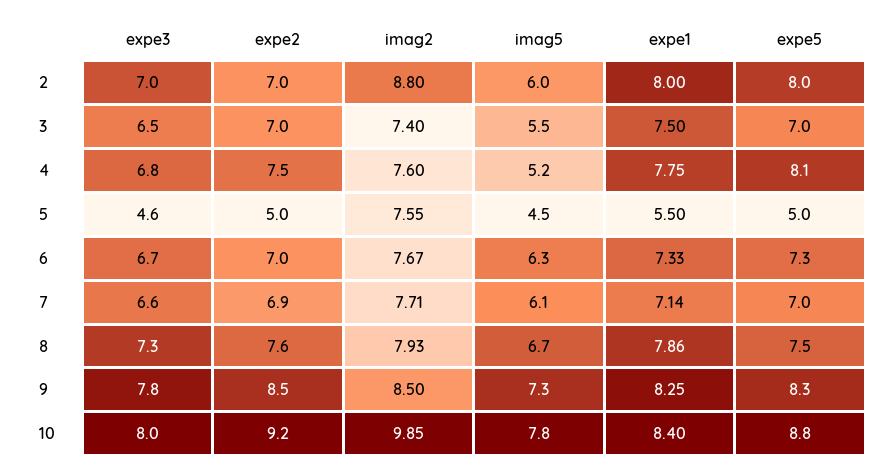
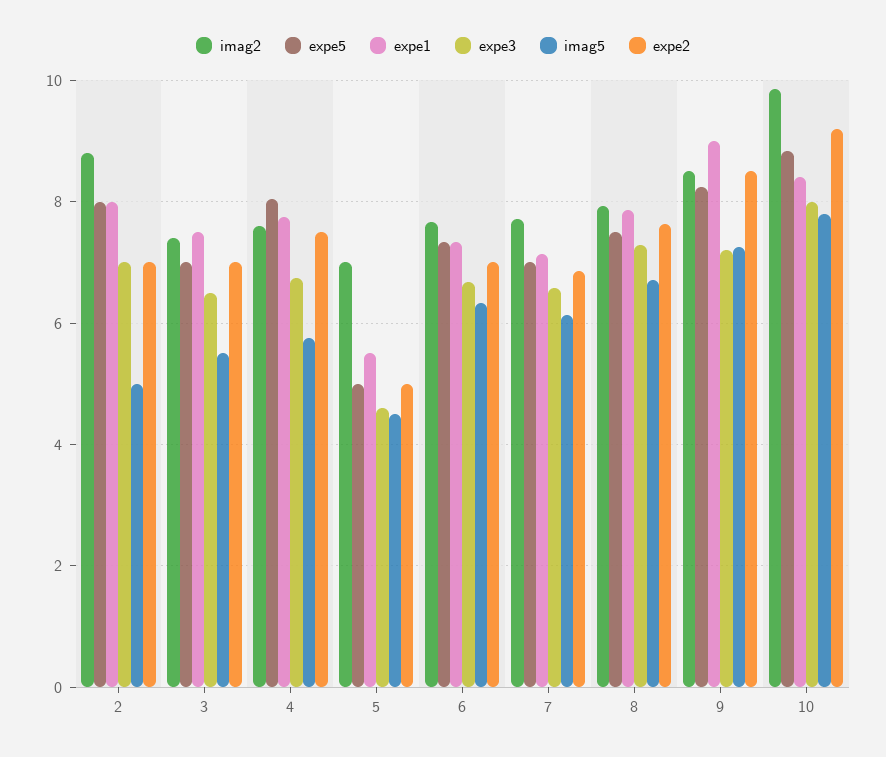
  {
    "expe3": {
      "2": 7,
      "3": 6.5,
      "4": 6.8,
      "5": 4.6,
      "6": 6.7,
      "7": 6.6,
      "8": 7.3,
-     "9": 7.8,
+     "9": 7.2,
      "10": 8
    },
    "expe2": {
      "2": 7,
      "3": 7,
      "4": 7.5,
      "5": 5,
      "6": 7,
      "7": 6.9,
      "8": 7.6,
      "9": 8.5,
      "10": 9.2
    },
    "imag2": {
      "2": 8.8,
      "3": 7.4,
      "4": 7.6,
-     "5": 7.55,
+     "5": 7,
      "6": 7.67,
      "7": 7.71,
      "8": 7.93,
      "9": 8.5,
      "10": 9.85
    },
    "imag5": {
-     "2": 6,
+     "2": 5,
      "3": 5.5,
-     "4": 5.2,
+     "4": 5.8,
      "5": 4.5,
      "6": 6.3,
      "7": 6.1,
      "8": 6.7,
      "9": 7.3,
      "10": 7.8
    },
    "expe1": {
      "2": 8,
      "3": 7.5,
      "4": 7.75,
      "5": 5.5,
      "6": 7.33,
      "7": 7.14,
      "8": 7.86,
-     "9": 8.25,
+     "9": 9,
      "10": 8.4
    },
    "expe5": {
      "2": 8,
      "3": 7,
      "4": 8.1,
      "5": 5,
      "6": 7.3,
      "7": 7,
      "8": 7.5,
      "9": 8.3,
      "10": 8.8
    }
  }

